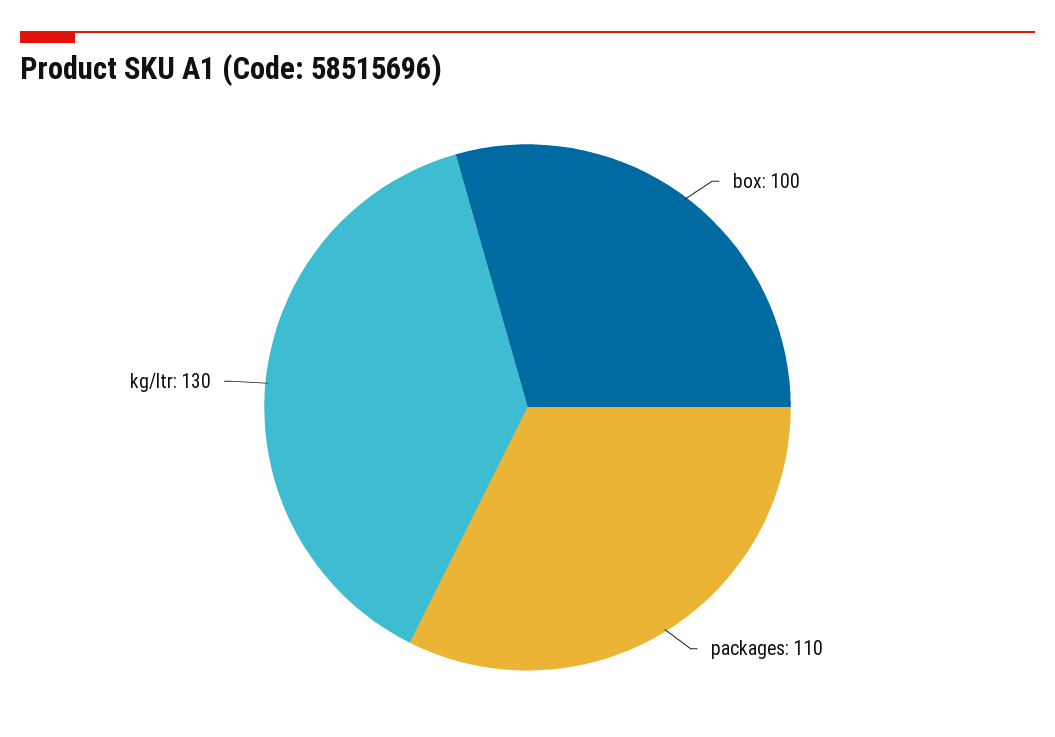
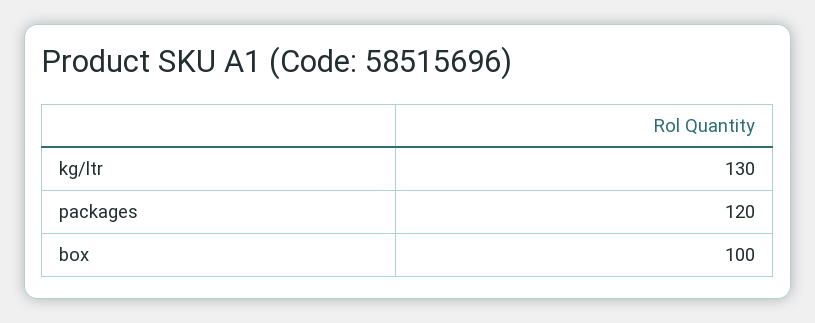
  {
    "box": 100,
-   "packages": 110,
+   "packages": 120,
    "kg/ltr": 130
  }

